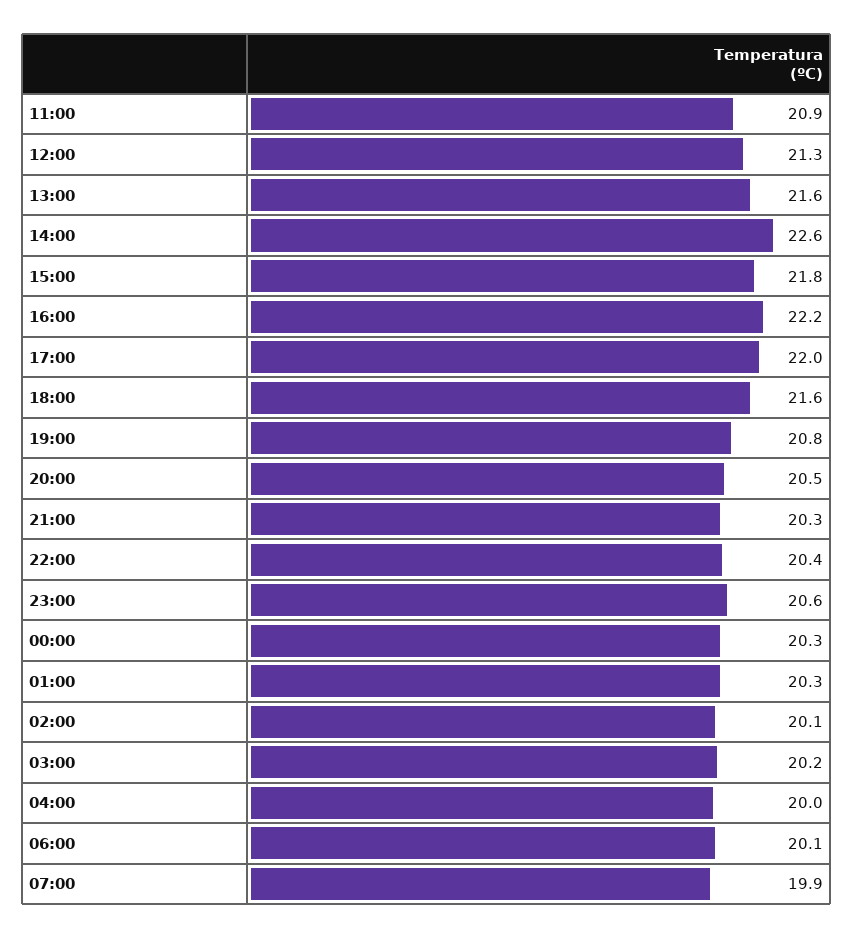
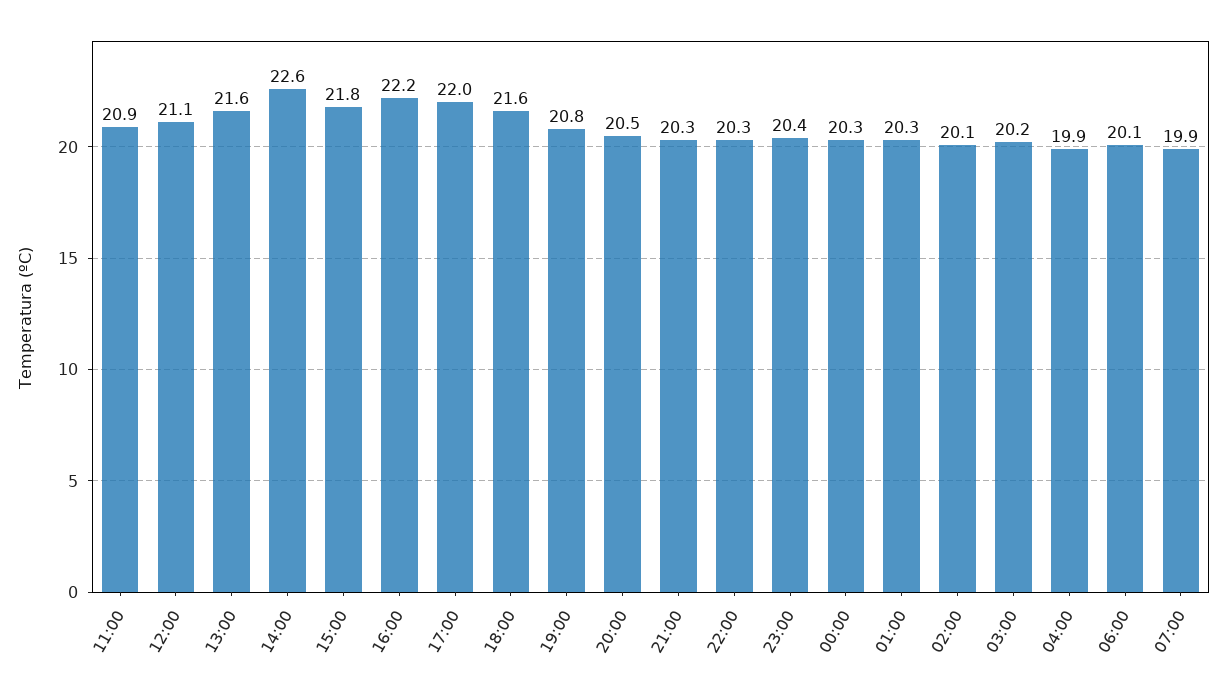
  {
    "11:00": 20.9,
-   "12:00": 21.3,
+   "12:00": 21.1,
    "13:00": 21.6,
    "14:00": 22.6,
    "15:00": 21.8,
    "16:00": 22.2,
    "17:00": 22,
    "18:00": 21.6,
    "19:00": 20.8,
    "20:00": 20.5,
    "21:00": 20.3,
-   "22:00": 20.4,
+   "22:00": 20.3,
-   "23:00": 20.6,
+   "23:00": 20.4,
    "00:00": 20.3,
    "01:00": 20.3,
    "02:00": 20.1,
    "03:00": 20.2,
-   "04:00": 20,
+   "04:00": 19.9,
    "06:00": 20.1,
    "07:00": 19.9
  }

